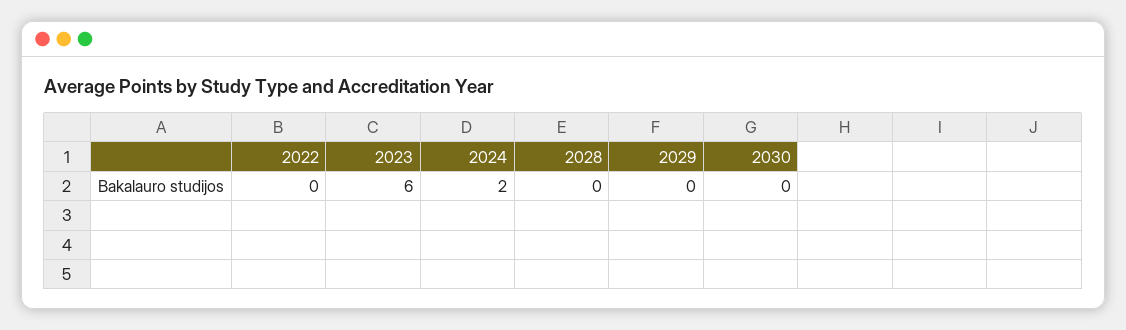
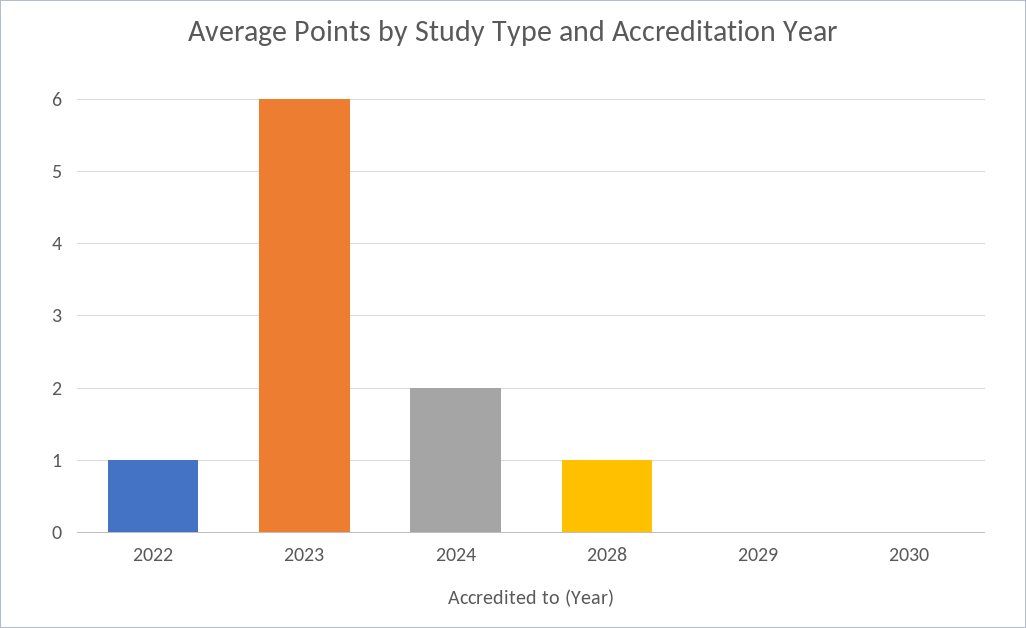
  {
-   "2022": 0,
+   "2022": 1,
    "2023": 6,
    "2024": 2,
-   "2028": 0,
+   "2028": 1,
    "2029": 0,
    "2030": 0
  }

